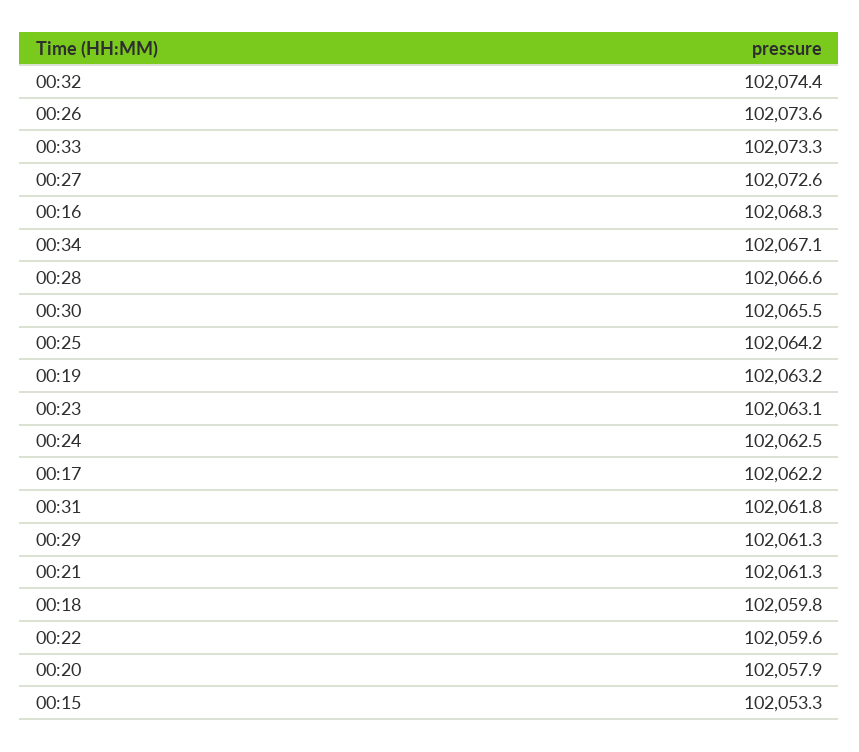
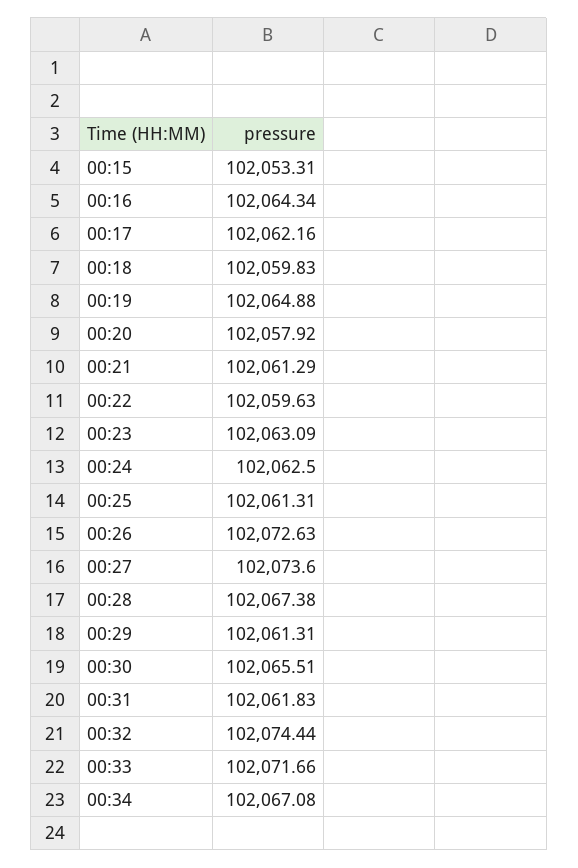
  {
    "00:32": 102074.44,
-   "00:26": 102073.6,
+   "00:26": 102072.63,
-   "00:33": 102073.3,
+   "00:33": 102071.66,
-   "00:27": 102072.6,
+   "00:27": 102073.6,
-   "00:16": 102068.3,
+   "00:16": 102064.34,
    "00:34": 102067.08,
-   "00:28": 102066.6,
+   "00:28": 102067.38,
    "00:30": 102065.51,
-   "00:25": 102064.2,
+   "00:25": 102061.31,
-   "00:19": 102063.2,
+   "00:19": 102064.88,
    "00:23": 102063.09,
    "00:24": 102062.5,
    "00:17": 102062.16,
    "00:31": 102061.83,
    "00:29": 102061.31,
    "00:21": 102061.29,
    "00:18": 102059.83,
    "00:22": 102059.63,
    "00:20": 102057.92,
    "00:15": 102053.31
  }

